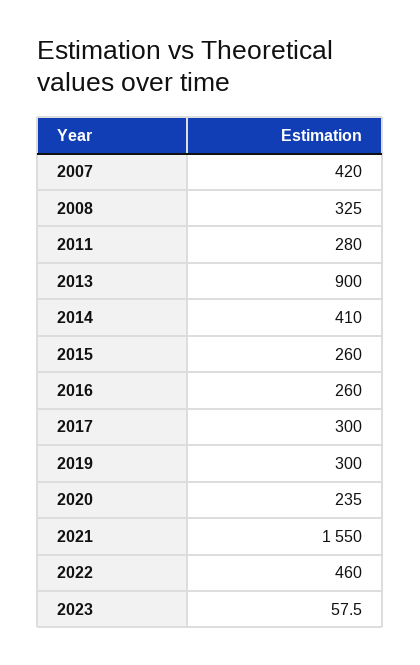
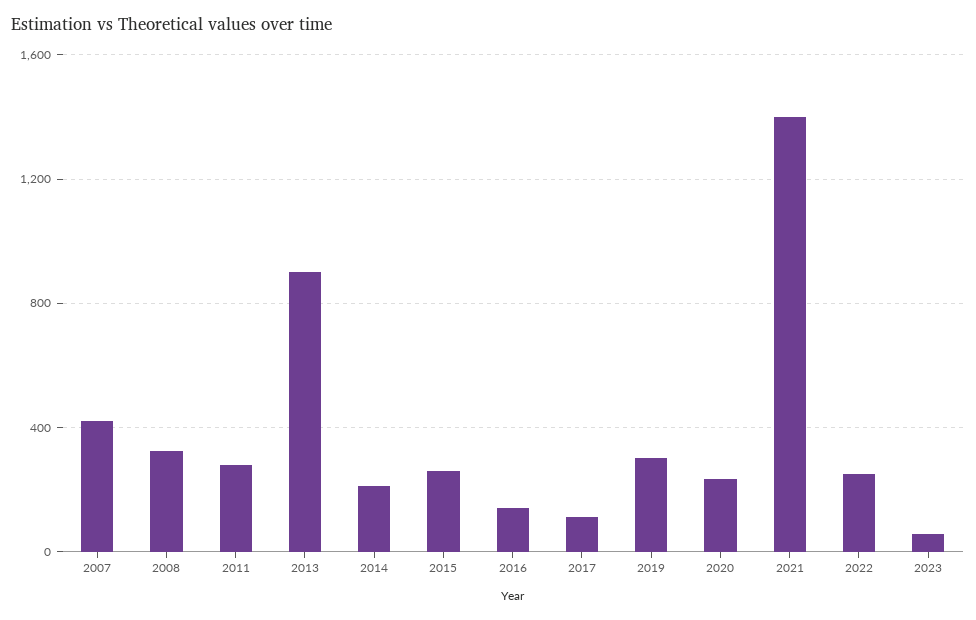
  {
    "2007": 420,
    "2008": 325,
    "2011": 280,
    "2013": 900,
-   "2014": 410,
+   "2014": 200,
    "2015": 260,
-   "2016": 260,
+   "2016": 150,
-   "2017": 300,
+   "2017": 100,
    "2019": 300,
    "2020": 235,
-   "2021": 1550,
+   "2021": 1400,
-   "2022": 460,
+   "2022": 250,
    "2023": 57.5
  }

